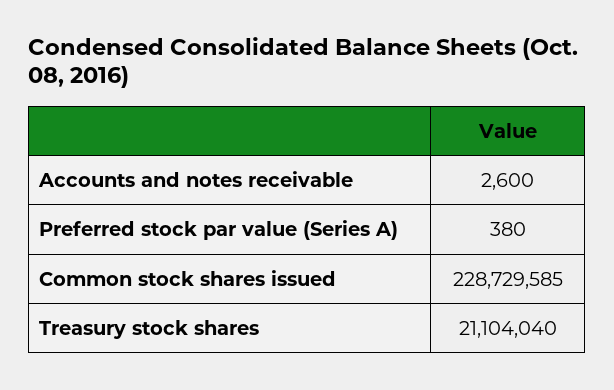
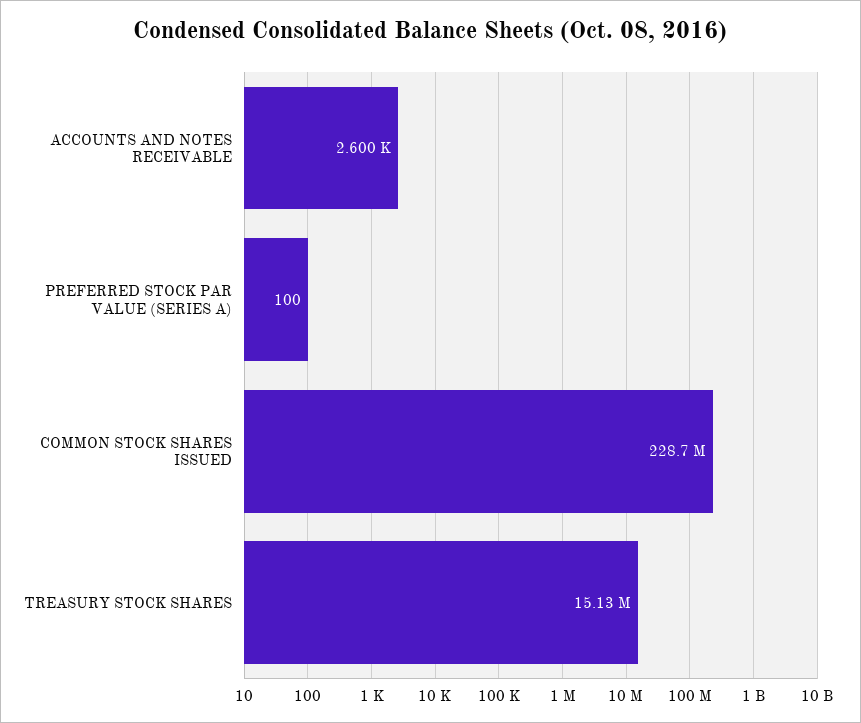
  {
    "Accounts and notes receivable": 2600,
-   "Preferred stock par value (Series A)": 380,
+   "Preferred stock par value (Series A)": 100,
    "Common stock shares issued": 228729585,
-   "Treasury stock shares": 21104040
+   "Treasury stock shares": 15130000
  }

